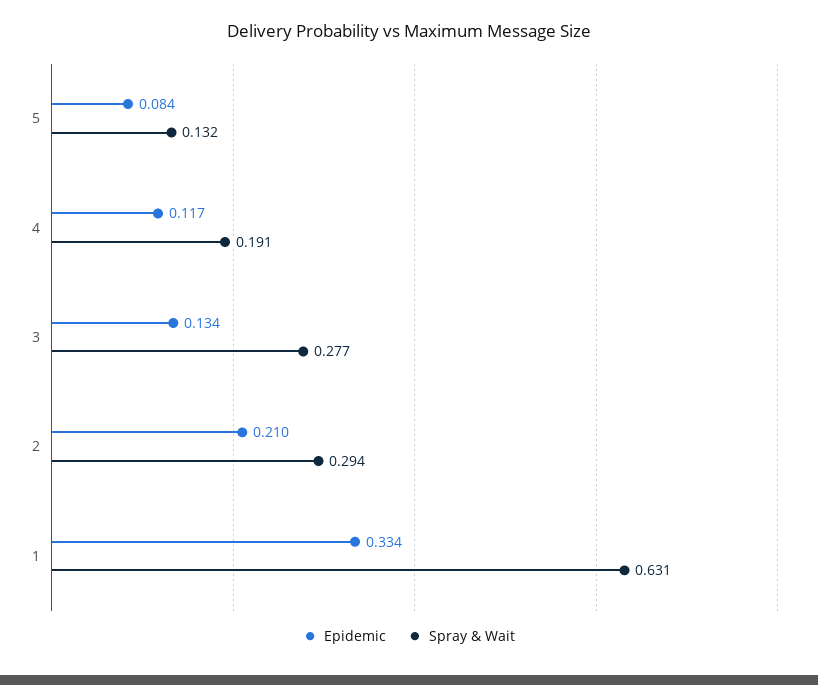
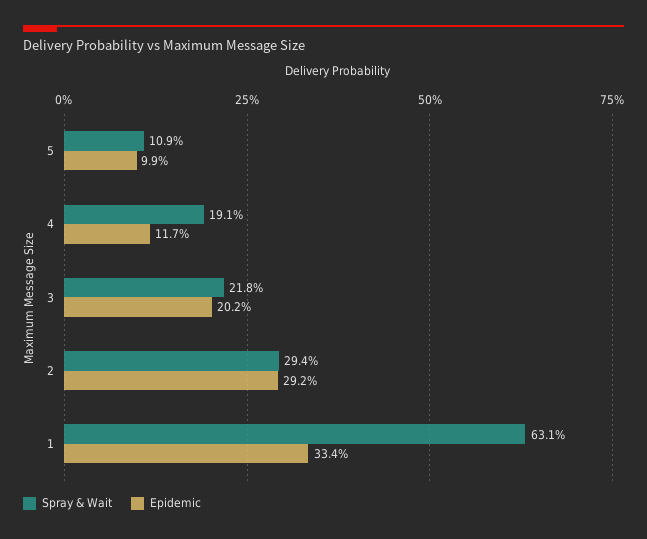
  {
    "Epidemic": {
-     "5": 0.084,
+     "5": 0.099,
      "4": 0.117,
-     "3": 0.134,
+     "3": 0.202,
-     "2": 0.21,
+     "2": 0.292,
      "1": 0.334
    },
    "Spray & Wait": {
-     "5": 0.132,
+     "5": 0.109,
      "4": 0.191,
-     "3": 0.277,
+     "3": 0.218,
      "2": 0.294,
      "1": 0.631
    }
  }

